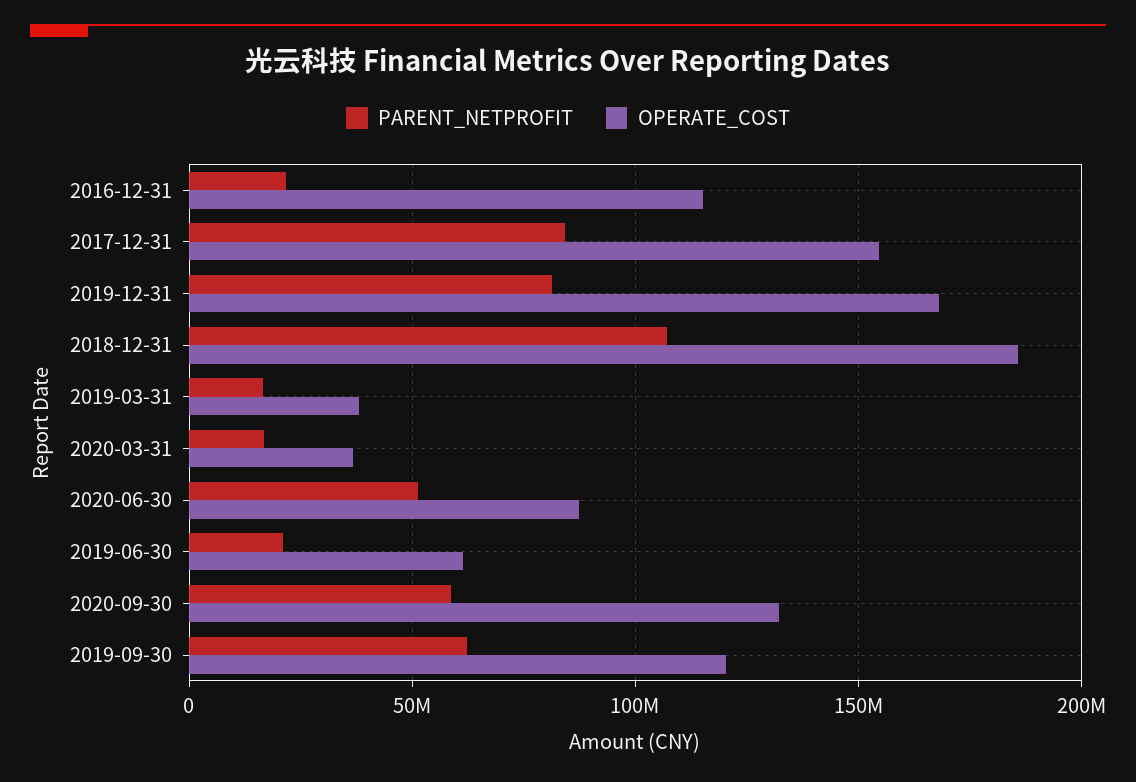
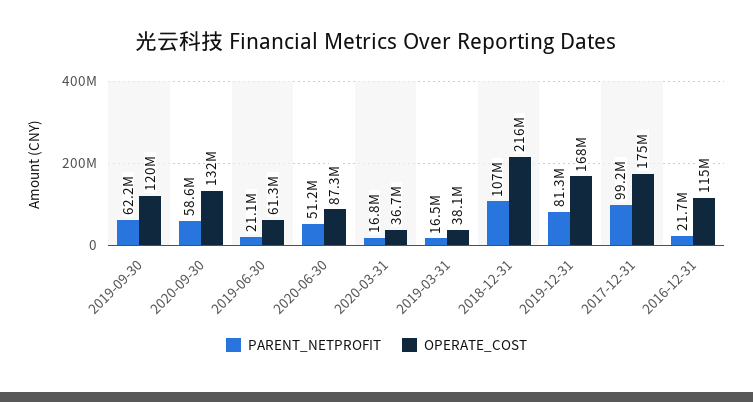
  {
    "PARENT_NETPROFIT": {
      "2016-12-31": 21700000,
-     "2017-12-31": 85000000,
+     "2017-12-31": 99200000,
      "2019-12-31": 81300000,
      "2018-12-31": 107000000,
      "2019-03-31": 16500000,
      "2020-03-31": 16800000,
      "2020-06-30": 51200000,
      "2019-06-30": 21100000,
      "2020-09-30": 58600000,
      "2019-09-30": 62200000
    },
    "OPERATE_COST": {
      "2016-12-31": 115000000,
-     "2017-12-31": 155000000,
+     "2017-12-31": 175000000,
      "2019-12-31": 168000000,
-     "2018-12-31": 185000000,
+     "2018-12-31": 216000000,
      "2019-03-31": 38100000,
      "2020-03-31": 36700000,
      "2020-06-30": 87300000,
      "2019-06-30": 61300000,
      "2020-09-30": 132000000,
      "2019-09-30": 120000000
    }
  }

